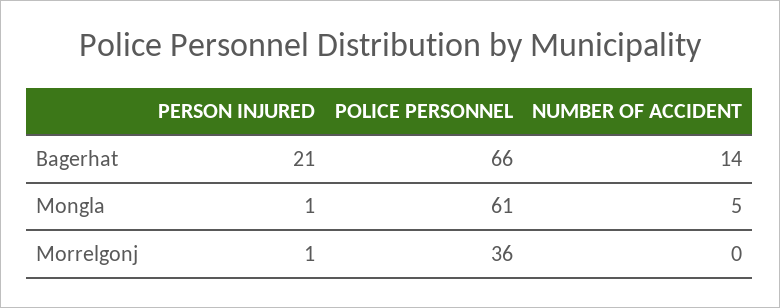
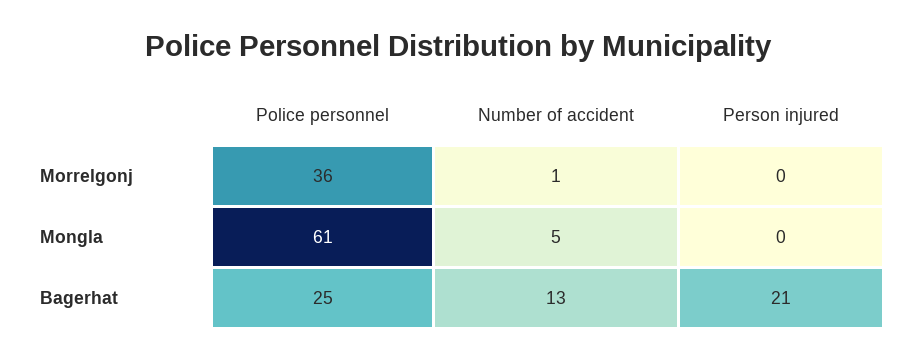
  {
    "PERSON INJURED": {
      "Bagerhat": 21,
-     "Mongla": 1,
+     "Mongla": 0,
-     "Morrelgonj": 1
+     "Morrelgonj": 0
    },
    "POLICE PERSONNEL": {
-     "Bagerhat": 66,
+     "Bagerhat": 25,
      "Mongla": 61,
      "Morrelgonj": 36
    },
    "NUMBER OF ACCIDENT": {
-     "Bagerhat": 14,
+     "Bagerhat": 13,
      "Mongla": 5,
-     "Morrelgonj": 0
+     "Morrelgonj": 1
    }
  }

